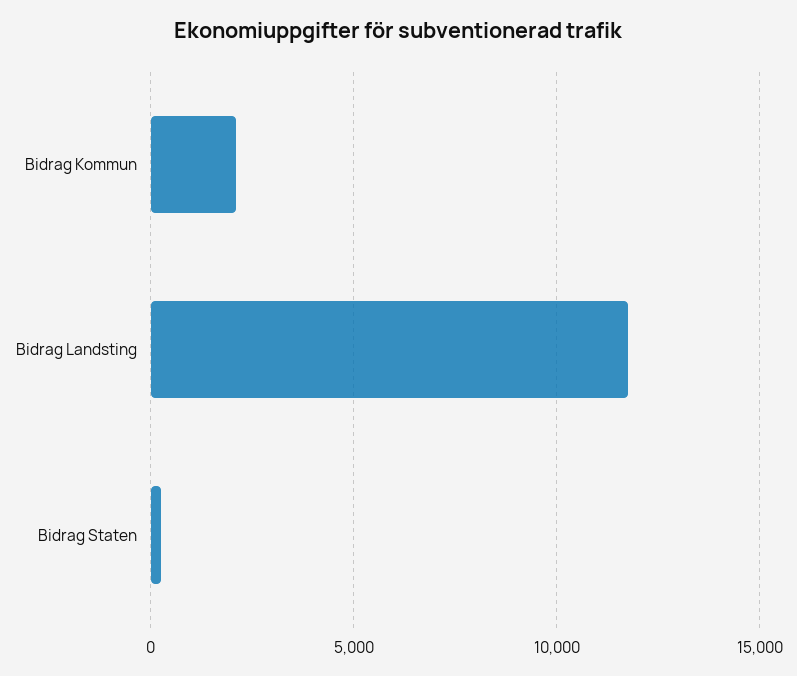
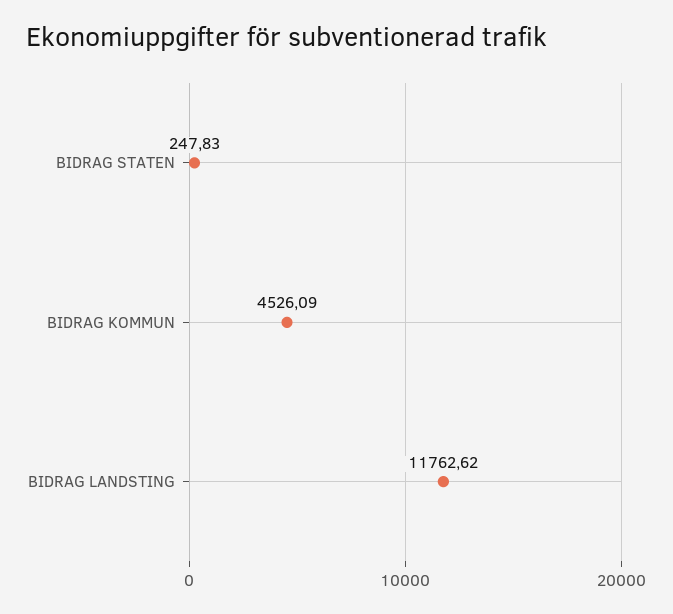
  {
-   "Bidrag Kommun": 2000,
+   "Bidrag Kommun": 4526.09,
    "Bidrag Landsting": 11762.62,
    "Bidrag Staten": 247.83
  }

